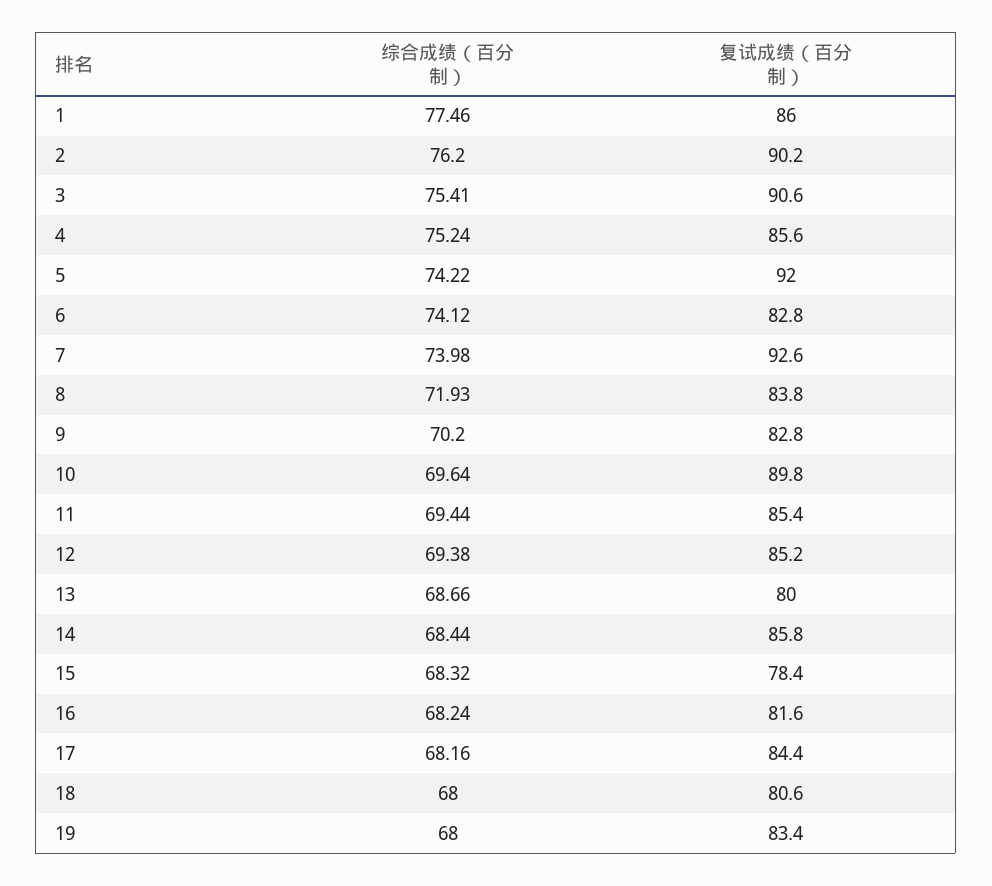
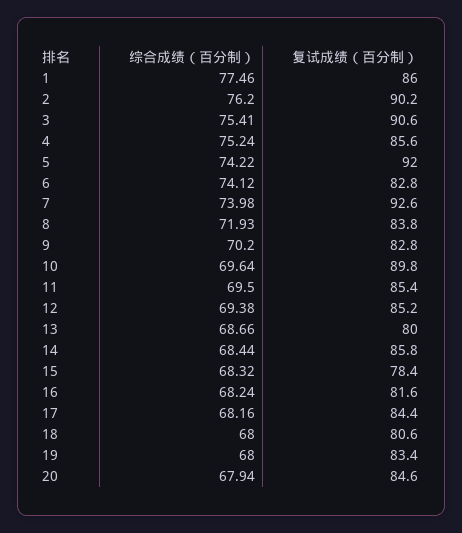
  {
    "综合成绩（百分制）": {
      "1": 77.46,
      "2": 76.2,
      "3": 75.41,
      "4": 75.24,
      "5": 74.22,
      "6": 74.12,
      "7": 73.98,
      "8": 71.93,
      "9": 70.2,
      "10": 69.64,
-     "11": 69.44,
+     "11": 69.5,
      "12": 69.38,
      "13": 68.66,
      "14": 68.44,
      "15": 68.32,
      "16": 68.24,
      "17": 68.16,
      "18": 68,
-     "19": 68
+     "19": 68,
+     "20": 67.94
    },
    "复试成绩（百分制）": {
      "1": 86,
      "2": 90.2,
      "3": 90.6,
      "4": 85.6,
      "5": 92,
      "6": 82.8,
      "7": 92.6,
      "8": 83.8,
      "9": 82.8,
      "10": 89.8,
      "11": 85.4,
      "12": 85.2,
      "13": 80,
      "14": 85.8,
      "15": 78.4,
      "16": 81.6,
      "17": 84.4,
      "18": 80.6,
-     "19": 83.4
+     "19": 83.4,
+     "20": 84.6
    }
  }

